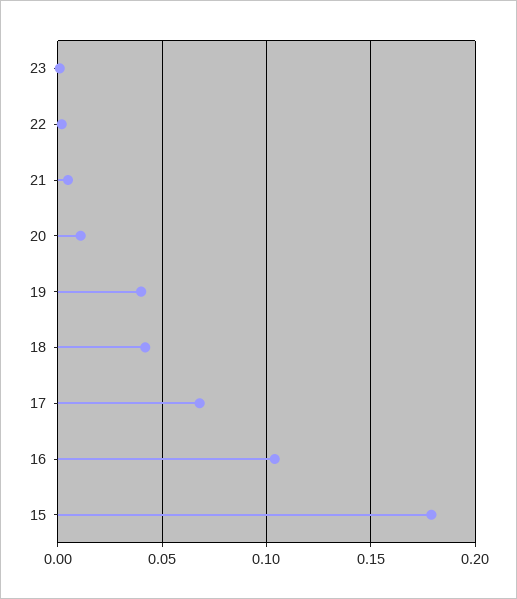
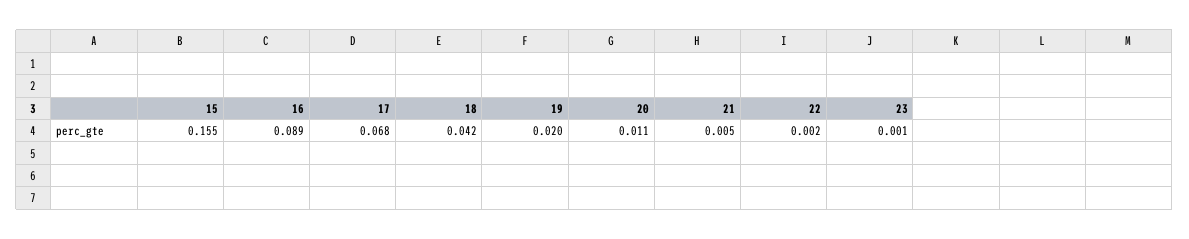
  {
    "23": 0.001,
    "22": 0.002,
    "21": 0.005,
    "20": 0.011,
-   "19": 0.04,
+   "19": 0.02,
    "18": 0.042,
    "17": 0.068,
-   "16": 0.105,
+   "16": 0.089,
-   "15": 0.18
+   "15": 0.155
  }

